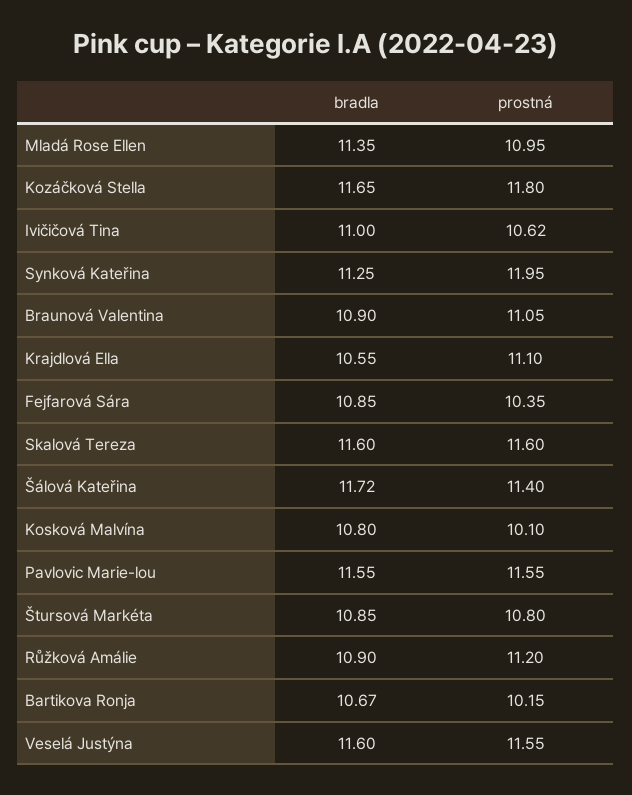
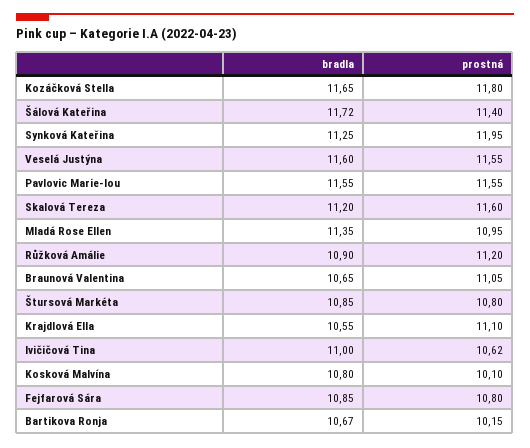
  {
    "bradla": {
      "Mladá Rose Ellen": 11.35,
      "Kozáčková Stella": 11.65,
      "Ivičičová Tina": 11,
      "Synková Kateřina": 11.25,
-     "Braunová Valentina": 10.9,
+     "Braunová Valentina": 10.65,
      "Krajdlová Ella": 10.55,
      "Fejfarová Sára": 10.85,
-     "Skalová Tereza": 11.6,
+     "Skalová Tereza": 11.2,
      "Šálová Kateřina": 11.72,
      "Kosková Malvína": 10.8,
      "Pavlovic Marie-lou": 11.55,
      "Štursová Markéta": 10.85,
      "Růžková Amálie": 10.9,
      "Bartikova Ronja": 10.67,
      "Veselá Justýna": 11.6
    },
    "prostná": {
      "Mladá Rose Ellen": 10.95,
      "Kozáčková Stella": 11.8,
      "Ivičičová Tina": 10.62,
      "Synková Kateřina": 11.95,
      "Braunová Valentina": 11.05,
      "Krajdlová Ella": 11.1,
-     "Fejfarová Sára": 10.35,
+     "Fejfarová Sára": 10.8,
      "Skalová Tereza": 11.6,
      "Šálová Kateřina": 11.4,
      "Kosková Malvína": 10.1,
      "Pavlovic Marie-lou": 11.55,
      "Štursová Markéta": 10.8,
      "Růžková Amálie": 11.2,
      "Bartikova Ronja": 10.15,
      "Veselá Justýna": 11.55
    }
  }

